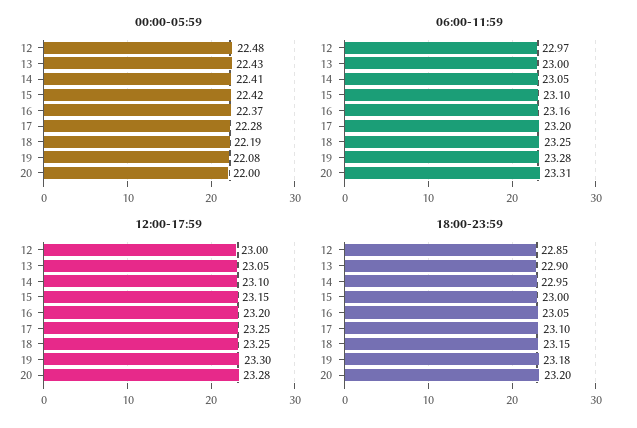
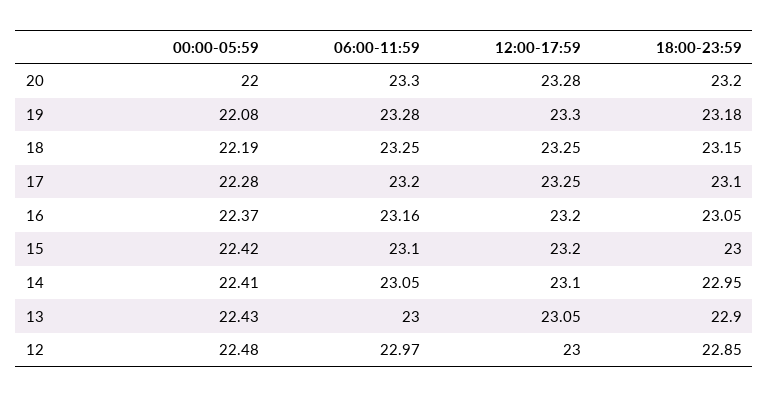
  {
    "00:00-05:59": {
      "12": 22.48,
      "13": 22.43,
      "14": 22.41,
      "15": 22.42,
      "16": 22.37,
      "17": 22.28,
      "18": 22.19,
      "19": 22.08,
      "20": 22
    },
    "06:00-11:59": {
      "12": 22.97,
      "13": 23,
      "14": 23.05,
      "15": 23.1,
      "16": 23.16,
      "17": 23.2,
      "18": 23.25,
      "19": 23.28,
-     "20": 23.31
+     "20": 23.3
    },
    "12:00-17:59": {
      "12": 23,
      "13": 23.05,
      "14": 23.1,
-     "15": 23.15,
+     "15": 23.2,
      "16": 23.2,
      "17": 23.25,
      "18": 23.25,
      "19": 23.3,
      "20": 23.28
    },
    "18:00-23:59": {
      "12": 22.85,
      "13": 22.9,
      "14": 22.95,
      "15": 23,
      "16": 23.05,
      "17": 23.1,
      "18": 23.15,
      "19": 23.18,
      "20": 23.2
    }
  }

